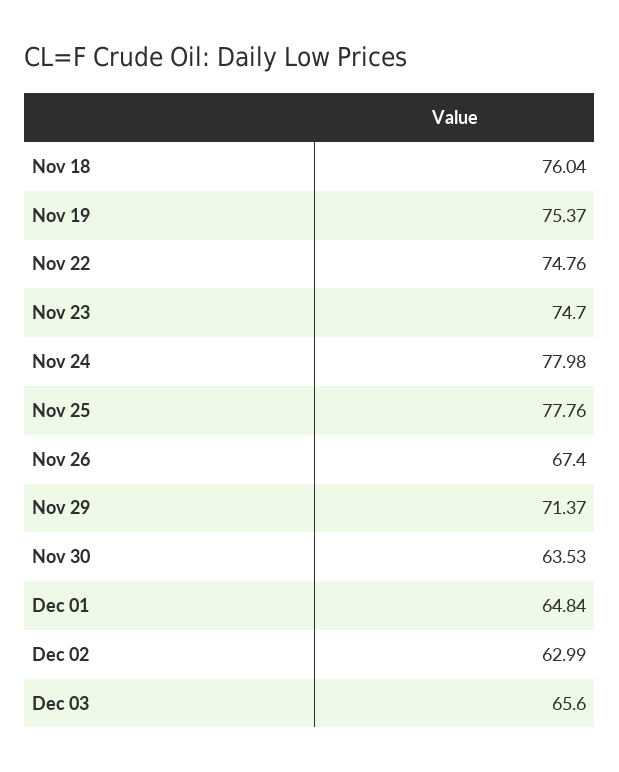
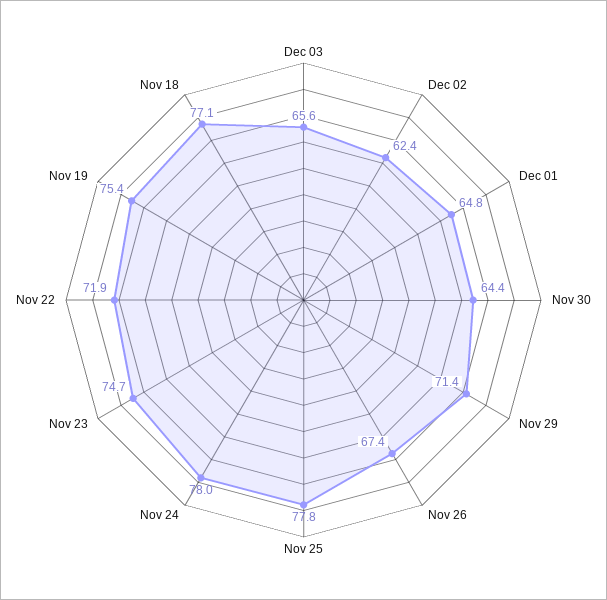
  {
-   "Nov 18": 76.04,
+   "Nov 18": 77.1,
    "Nov 19": 75.37,
-   "Nov 22": 74.76,
+   "Nov 22": 71.9,
    "Nov 23": 74.7,
    "Nov 24": 77.98,
    "Nov 25": 77.76,
    "Nov 26": 67.4,
    "Nov 29": 71.37,
-   "Nov 30": 63.53,
+   "Nov 30": 64.4,
    "Dec 01": 64.84,
-   "Dec 02": 62.99,
+   "Dec 02": 62.4,
    "Dec 03": 65.6
  }

